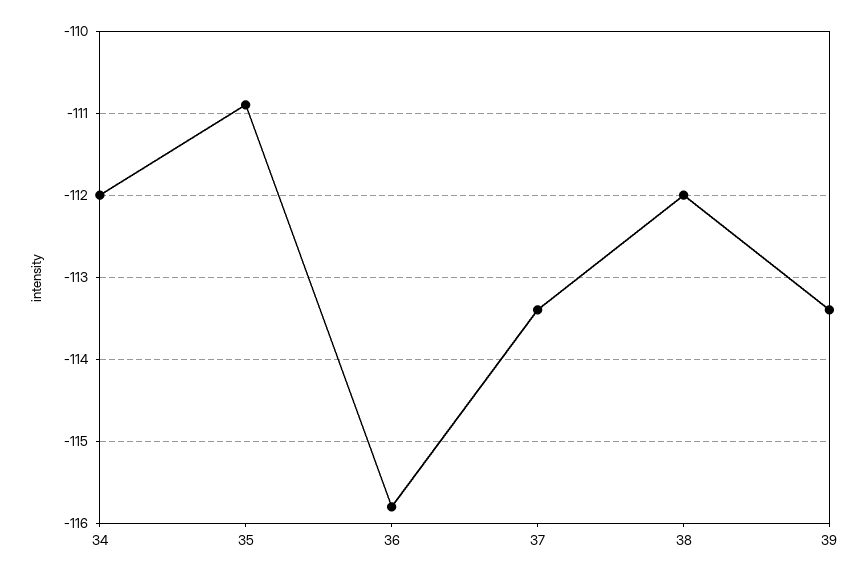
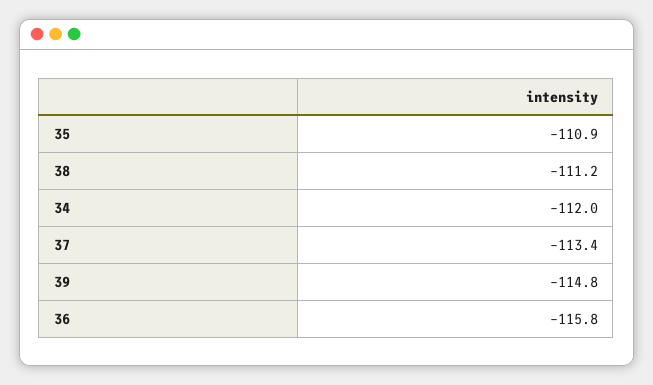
  {
    "34": -112,
    "35": -110.9,
    "36": -115.8,
    "37": -113.4,
-   "38": -112,
+   "38": -111.2,
-   "39": -113.4
+   "39": -114.8
  }

